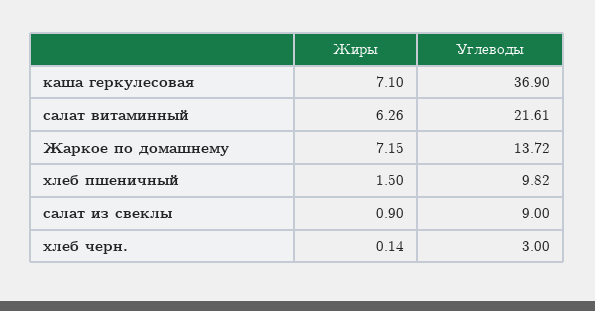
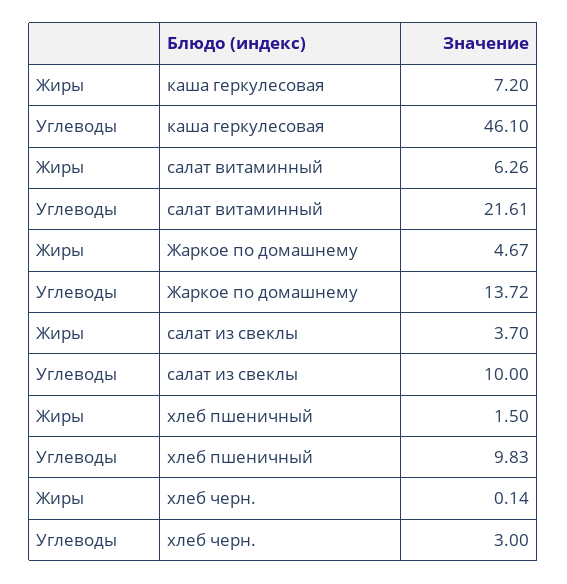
  {
    "Жиры": {
-     "каша геркулесовая": 7.1,
+     "каша геркулесовая": 7.2,
      "салат витаминный": 6.26,
-     "Жаркое по домашнему": 7.15,
+     "Жаркое по домашнему": 4.67,
      "хлеб пшеничный": 1.5,
-     "салат из свеклы": 0.9,
+     "салат из свеклы": 3.7,
      "хлеб черн.": 0.14
    },
    "Углеводы": {
-     "каша геркулесовая": 36.9,
+     "каша геркулесовая": 46.1,
      "салат витаминный": 21.61,
      "Жаркое по домашнему": 13.72,
-     "хлеб пшеничный": 9.82,
+     "хлеб пшеничный": 9.83,
-     "салат из свеклы": 9,
+     "салат из свеклы": 10,
      "хлеб черн.": 3
    }
  }

